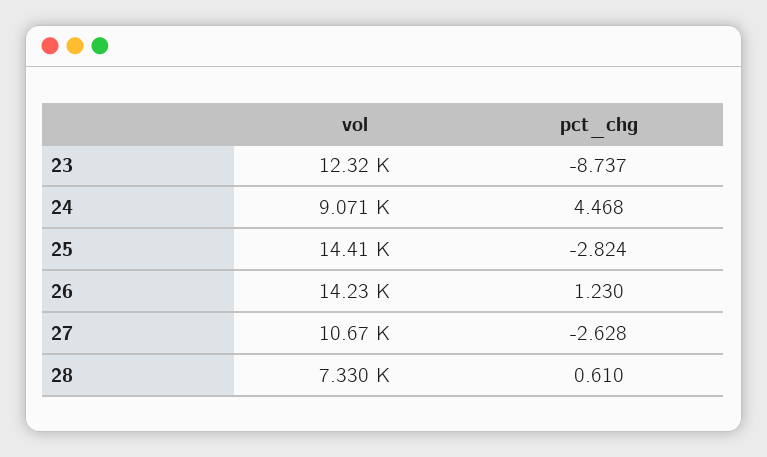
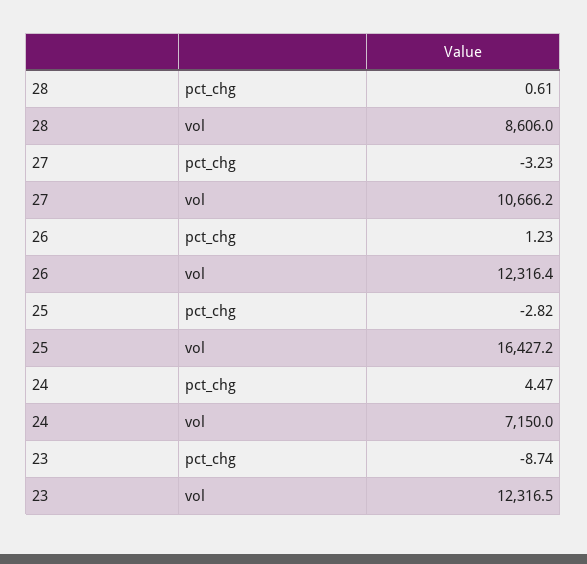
  {
    "vol": {
      "23": 12316.5,
-     "24": 9071,
+     "24": 7150,
-     "25": 14410,
+     "25": 16427.2,
-     "26": 14230,
+     "26": 12316.4,
      "27": 10666.2,
-     "28": 7330
+     "28": 8606
    },
    "pct_chg": {
      "23": -8.737,
      "24": 4.468,
      "25": -2.824,
      "26": 1.23,
-     "27": -2.628,
+     "27": -3.23,
      "28": 0.61
    }
  }

